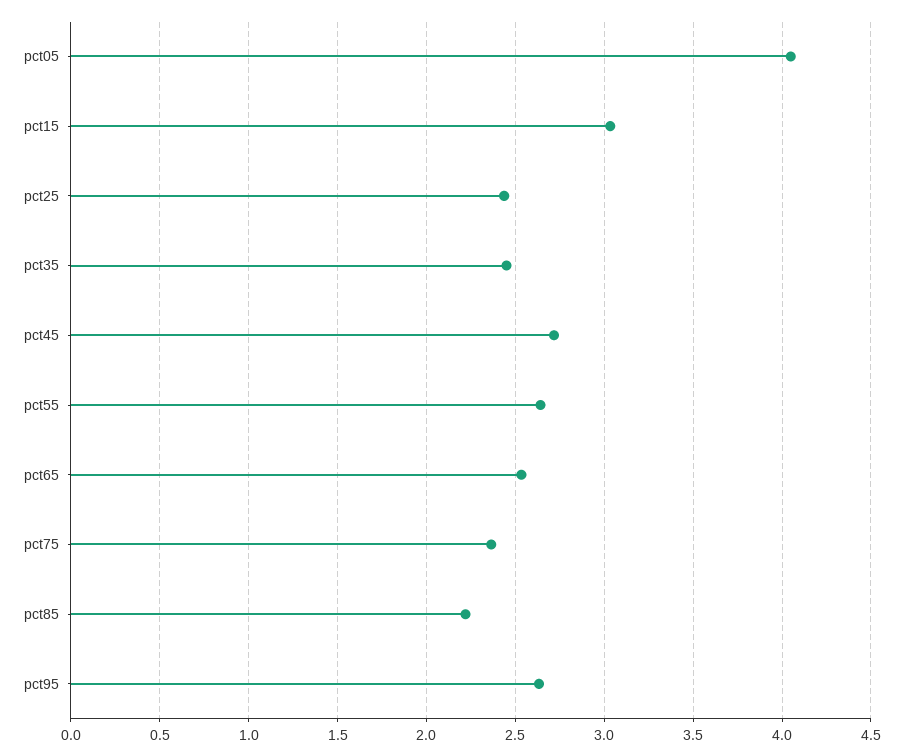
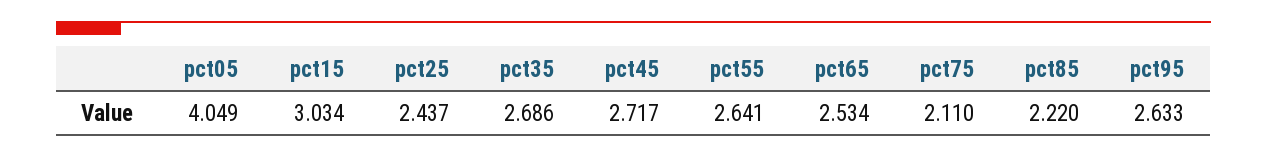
  {
    "pct05": 4.049,
    "pct15": 3.034,
    "pct25": 2.437,
-   "pct35": 2.45,
+   "pct35": 2.686,
    "pct45": 2.717,
    "pct55": 2.641,
    "pct65": 2.534,
-   "pct75": 2.35,
+   "pct75": 2.11,
    "pct85": 2.22,
    "pct95": 2.633
  }

